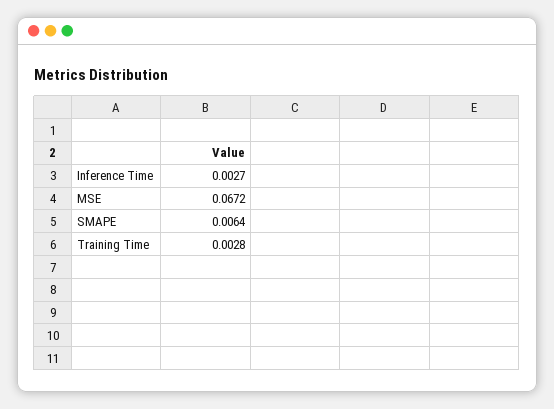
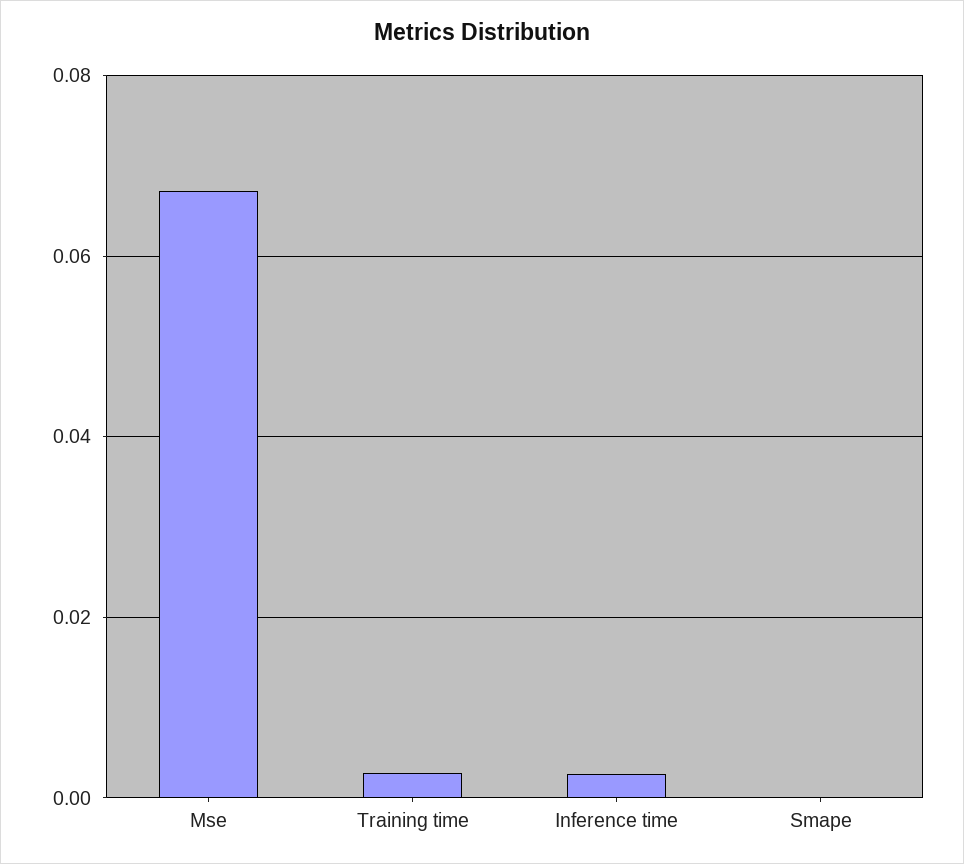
  {
    "Inference Time": 0.0027,
    "MSE": 0.0672,
-   "SMAPE": 0.0064,
+   "SMAPE": 0,
    "Training Time": 0.0028
  }

